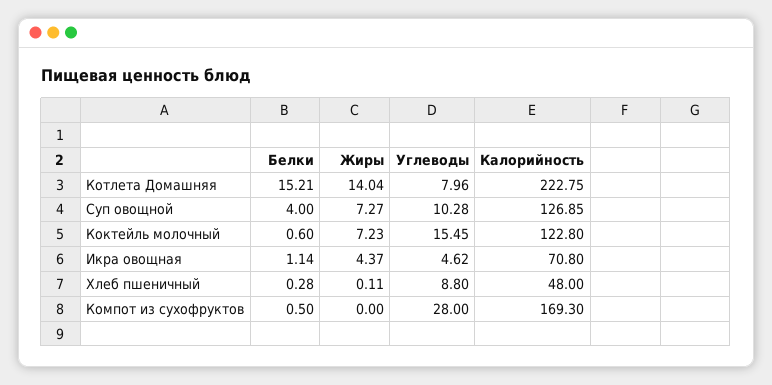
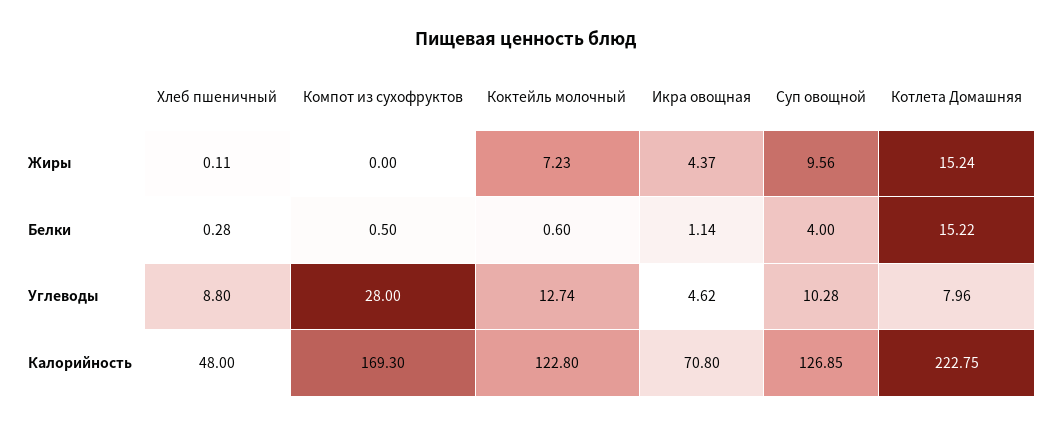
  {
    "Белки": {
-     "Котлета Домашняя": 15.21,
+     "Котлета Домашняя": 15.22,
      "Суп овощной": 4,
      "Коктейль молочный": 0.6,
      "Икра овощная": 1.14,
      "Хлеб пшеничный": 0.28,
      "Компот из сухофруктов": 0.5
    },
    "Жиры": {
-     "Котлета Домашняя": 14.04,
+     "Котлета Домашняя": 15.24,
-     "Суп овощной": 7.27,
+     "Суп овощной": 9.56,
      "Коктейль молочный": 7.23,
      "Икра овощная": 4.37,
      "Хлеб пшеничный": 0.11,
      "Компот из сухофруктов": 0
    },
    "Углеводы": {
      "Котлета Домашняя": 7.96,
      "Суп овощной": 10.28,
-     "Коктейль молочный": 15.45,
+     "Коктейль молочный": 12.74,
      "Икра овощная": 4.62,
      "Хлеб пшеничный": 8.8,
      "Компот из сухофруктов": 28
    },
    "Калорийность": {
      "Котлета Домашняя": 222.75,
      "Суп овощной": 126.85,
      "Коктейль молочный": 122.8,
      "Икра овощная": 70.8,
      "Хлеб пшеничный": 48,
      "Компот из сухофруктов": 169.3
    }
  }

